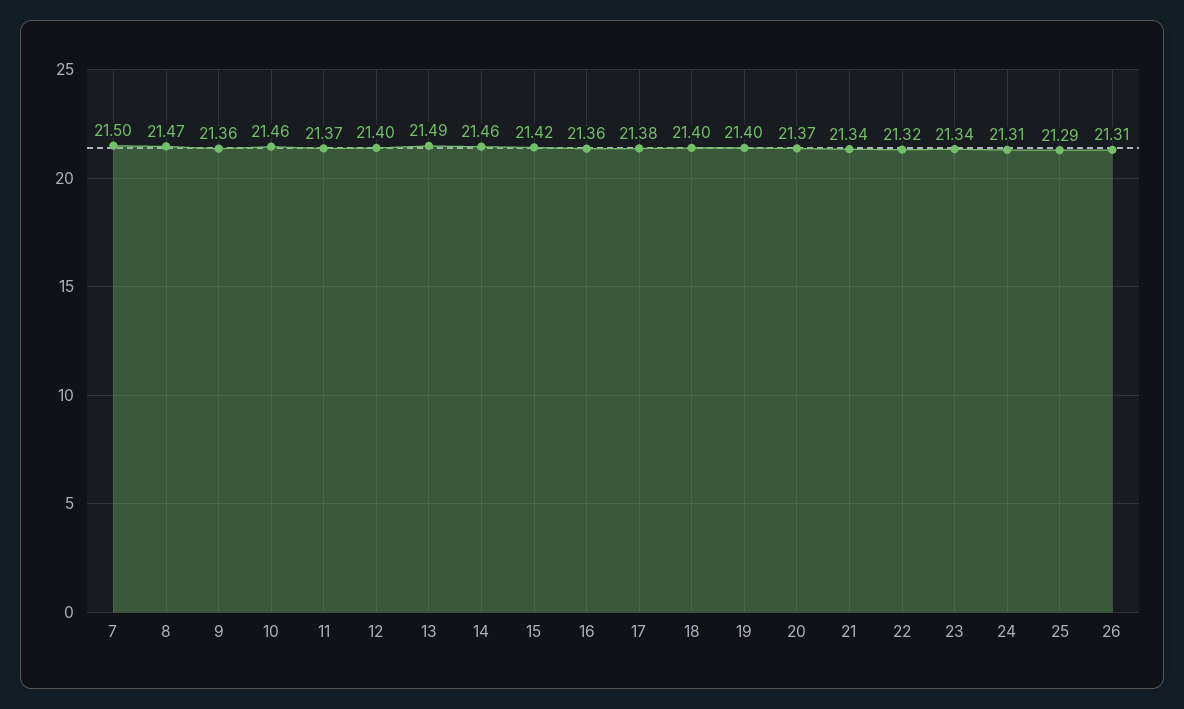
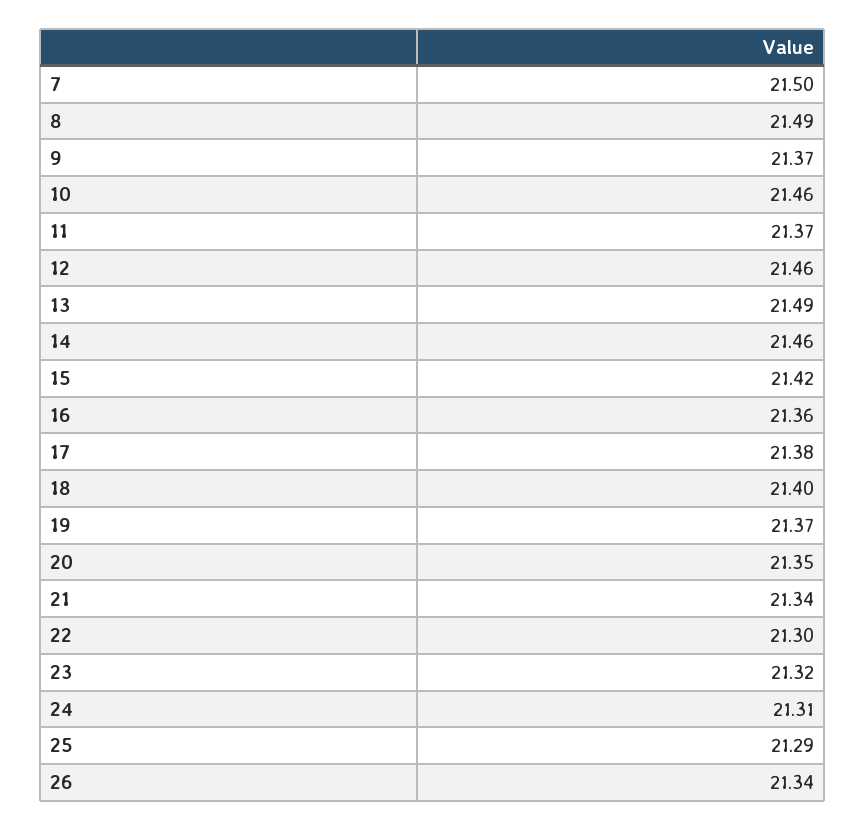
  {
    "7": 21.5,
-   "8": 21.47,
+   "8": 21.49,
-   "9": 21.36,
+   "9": 21.37,
    "10": 21.46,
    "11": 21.37,
-   "12": 21.4,
+   "12": 21.46,
    "13": 21.49,
    "14": 21.46,
    "15": 21.42,
    "16": 21.36,
    "17": 21.38,
    "18": 21.4,
-   "19": 21.4,
+   "19": 21.37,
-   "20": 21.37,
+   "20": 21.35,
    "21": 21.34,
-   "22": 21.32,
+   "22": 21.3,
-   "23": 21.34,
+   "23": 21.32,
    "24": 21.31,
    "25": 21.29,
-   "26": 21.31
+   "26": 21.34
  }

